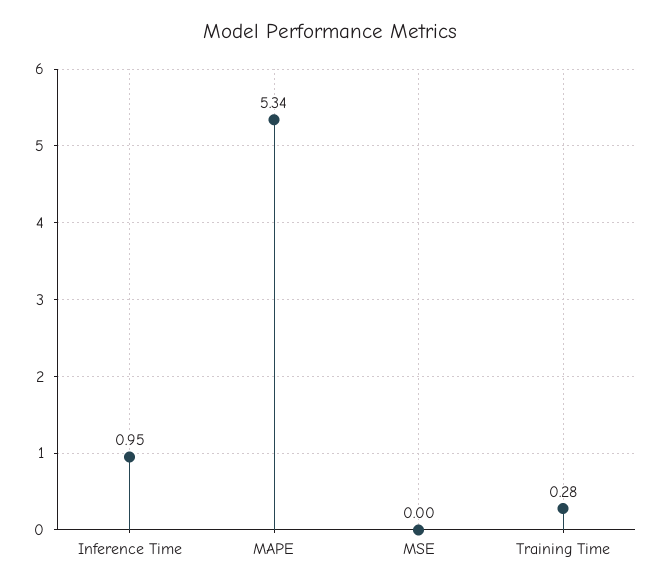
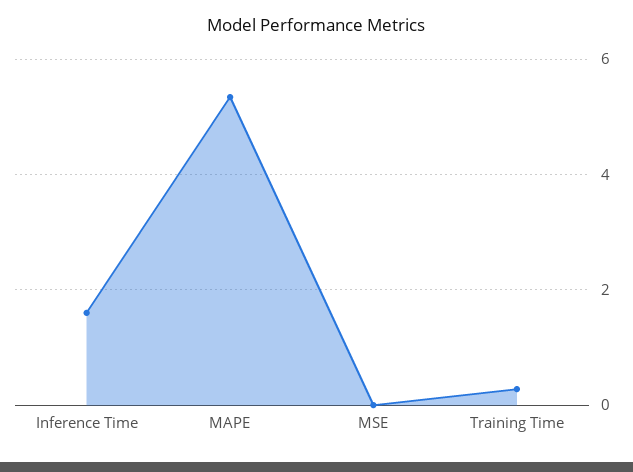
  {
-   "Inference Time": 0.95,
+   "Inference Time": 1.6,
    "MAPE": 5.34,
    "MSE": 0,
    "Training Time": 0.28
  }

